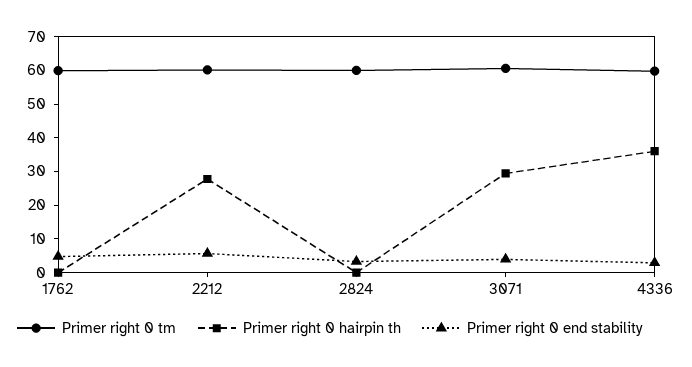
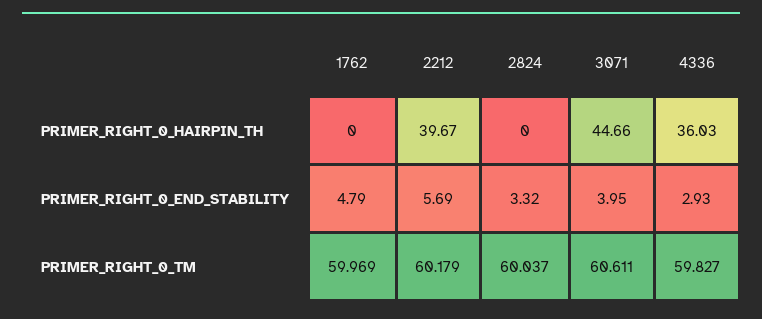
  {
    "Primer right 0 tm": {
      "1762": 59.969,
      "2212": 60.179,
      "2824": 60.037,
      "3071": 60.611,
      "4336": 59.827
    },
    "Primer right 0 hairpin th": {
      "1762": 0,
-     "2212": 27.5,
+     "2212": 39.67,
      "2824": 0,
-     "3071": 30,
+     "3071": 44.66,
      "4336": 36.03
    },
    "Primer right 0 end stability": {
      "1762": 4.79,
      "2212": 5.69,
      "2824": 3.32,
      "3071": 3.95,
      "4336": 2.93
    }
  }

